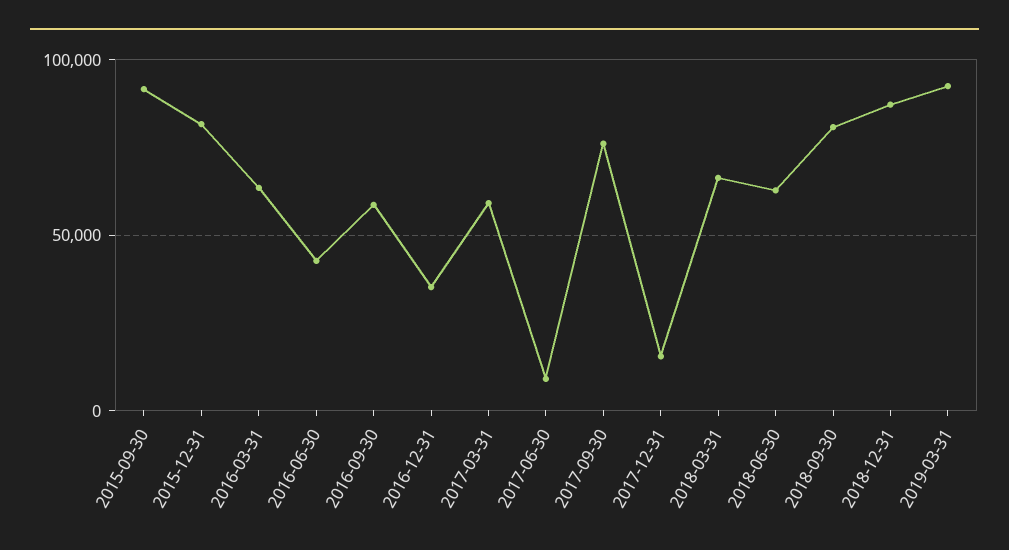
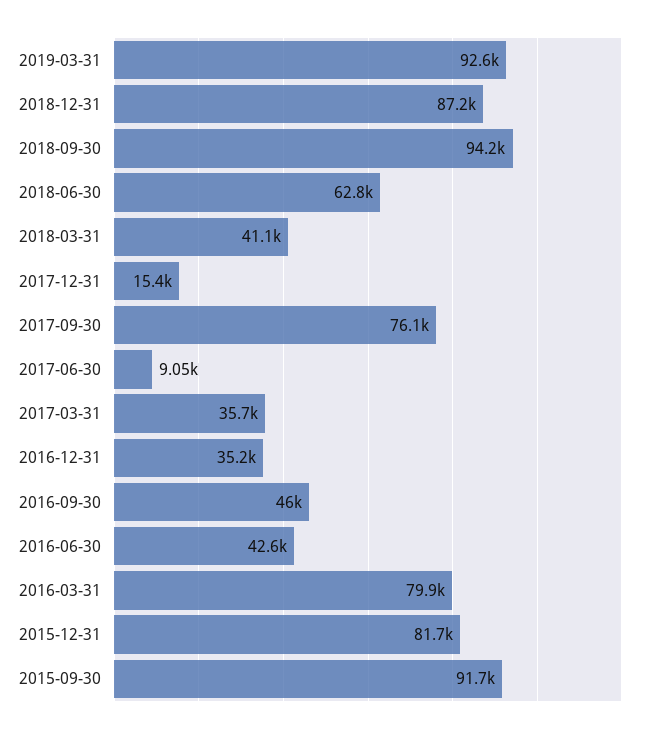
  {
    "2015-09-30": 91700,
    "2015-12-31": 81700,
-   "2016-03-31": 65000,
+   "2016-03-31": 79900,
    "2016-06-30": 42600,
-   "2016-09-30": 60000,
+   "2016-09-30": 46000,
    "2016-12-31": 35200,
-   "2017-03-31": 60000,
+   "2017-03-31": 35700,
    "2017-06-30": 9050,
    "2017-09-30": 76100,
    "2017-12-31": 15400,
-   "2018-03-31": 65000,
+   "2018-03-31": 41100,
    "2018-06-30": 62800,
-   "2018-09-30": 80000,
+   "2018-09-30": 94200,
    "2018-12-31": 87200,
    "2019-03-31": 92600
  }

